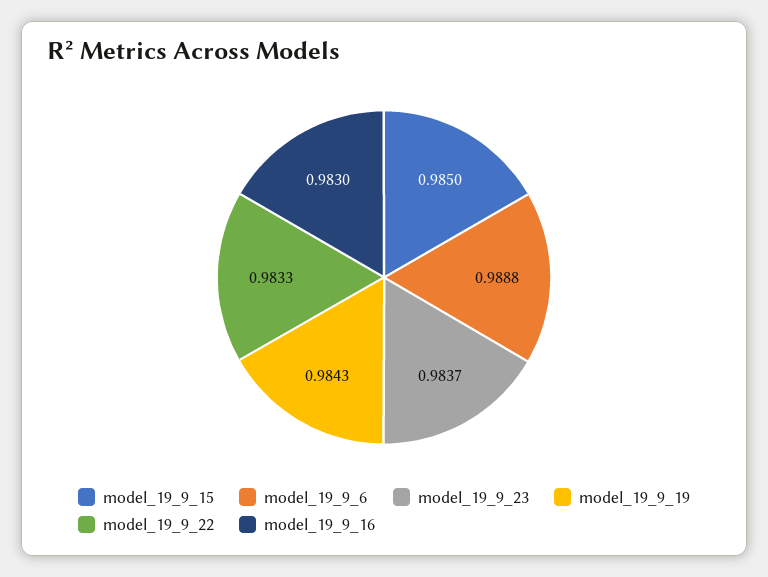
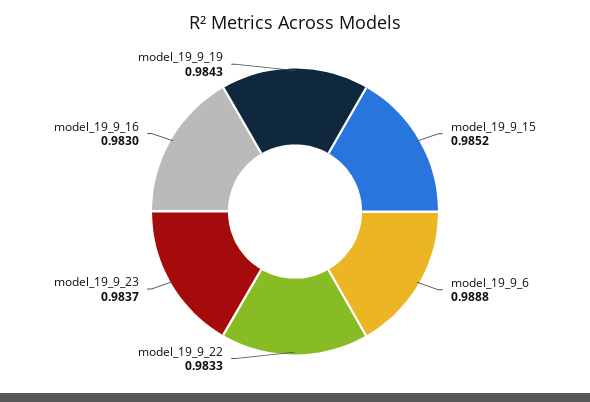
  {
-   "model_19_9_15": 0.985,
+   "model_19_9_15": 0.9852,
    "model_19_9_6": 0.9888,
    "model_19_9_23": 0.9837,
    "model_19_9_19": 0.9843,
    "model_19_9_22": 0.9833,
    "model_19_9_16": 0.983
  }

